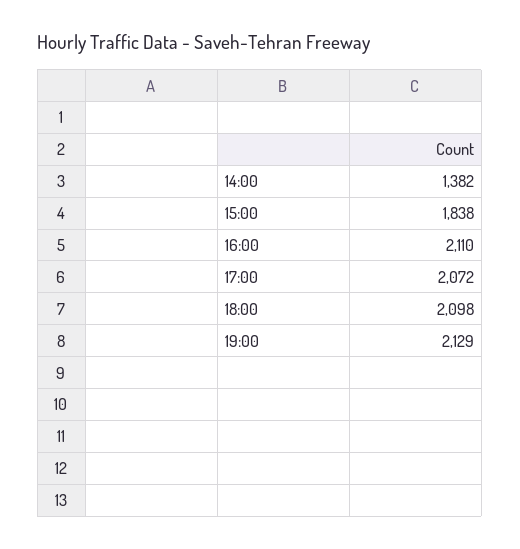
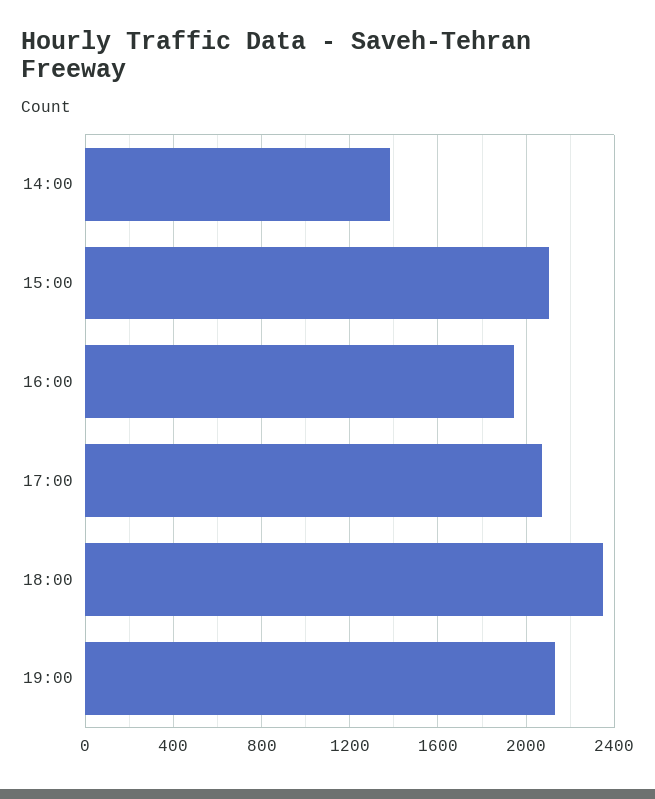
  {
    "14:00": 1382,
-   "15:00": 1838,
+   "15:00": 2100,
-   "16:00": 2110,
+   "16:00": 1950,
    "17:00": 2072,
-   "18:00": 2098,
+   "18:00": 2350,
    "19:00": 2129
  }

